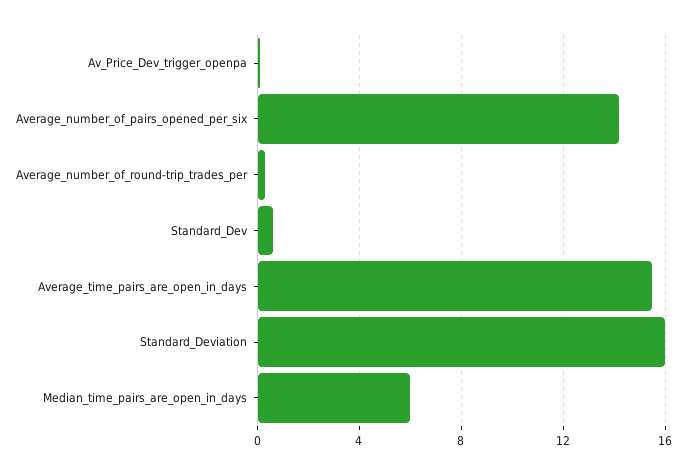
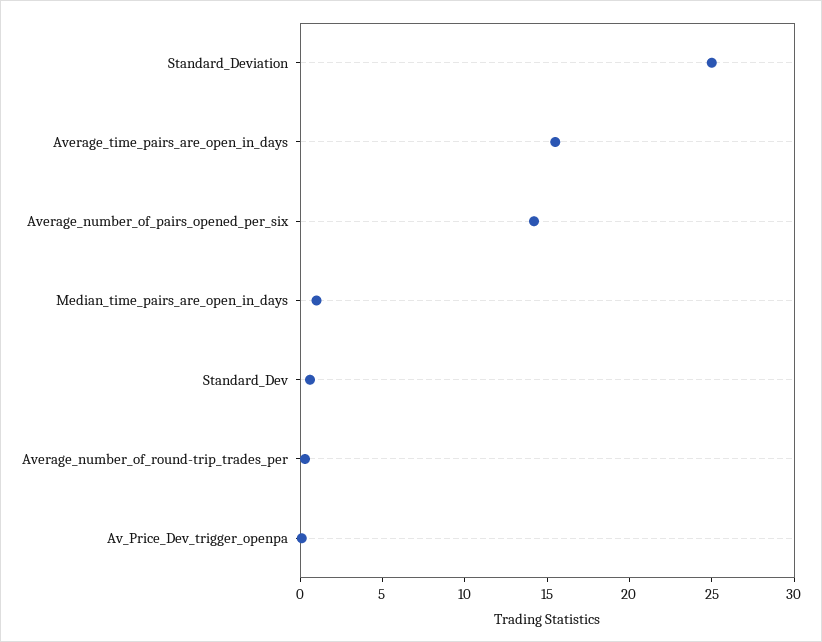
  {
    "Av_Price_Dev_trigger_openpa": 0,
    "Average_number_of_pairs_opened_per_six": 14,
    "Average_number_of_round-trip_trades_per": 0.5,
    "Standard_Dev": 0.5,
    "Average_time_pairs_are_open_in_days": 15.5,
-   "Standard_Deviation": 16,
+   "Standard_Deviation": 25,
-   "Median_time_pairs_are_open_in_days": 6
+   "Median_time_pairs_are_open_in_days": 1
  }

